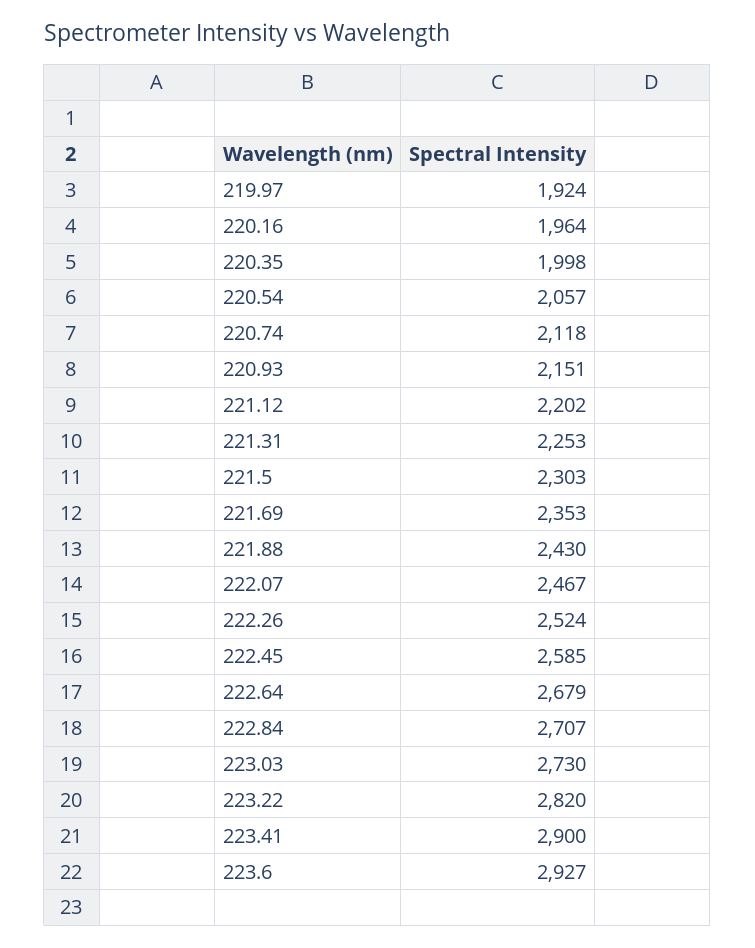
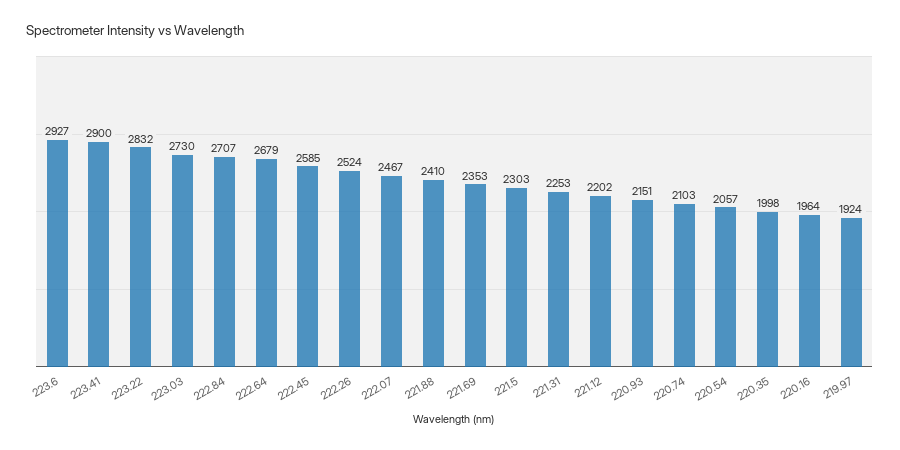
  {
    "219.97": 1924,
    "220.16": 1964,
    "220.35": 1998,
    "220.54": 2057,
-   "220.74": 2118,
+   "220.74": 2103,
    "220.93": 2151,
    "221.12": 2202,
    "221.31": 2253,
    "221.5": 2303,
    "221.69": 2353,
-   "221.88": 2430,
+   "221.88": 2410,
    "222.07": 2467,
    "222.26": 2524,
    "222.45": 2585,
    "222.64": 2679,
    "222.84": 2707,
    "223.03": 2730,
-   "223.22": 2820,
+   "223.22": 2832,
    "223.41": 2900,
    "223.6": 2927
  }

